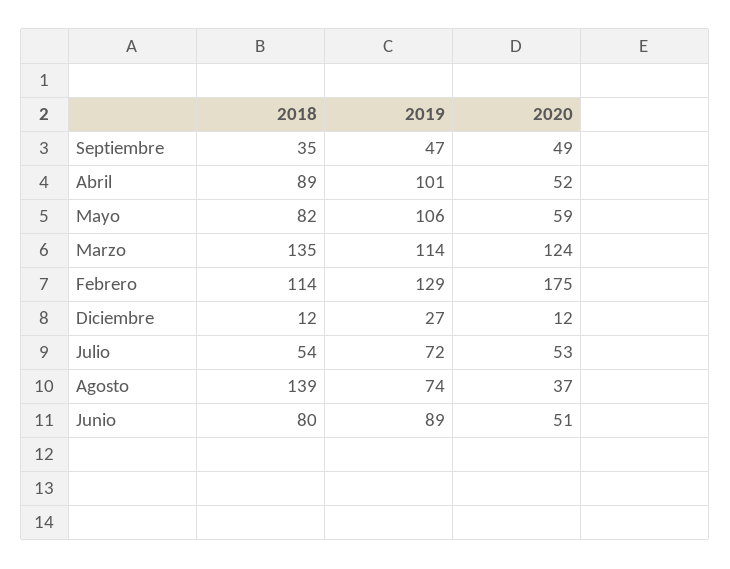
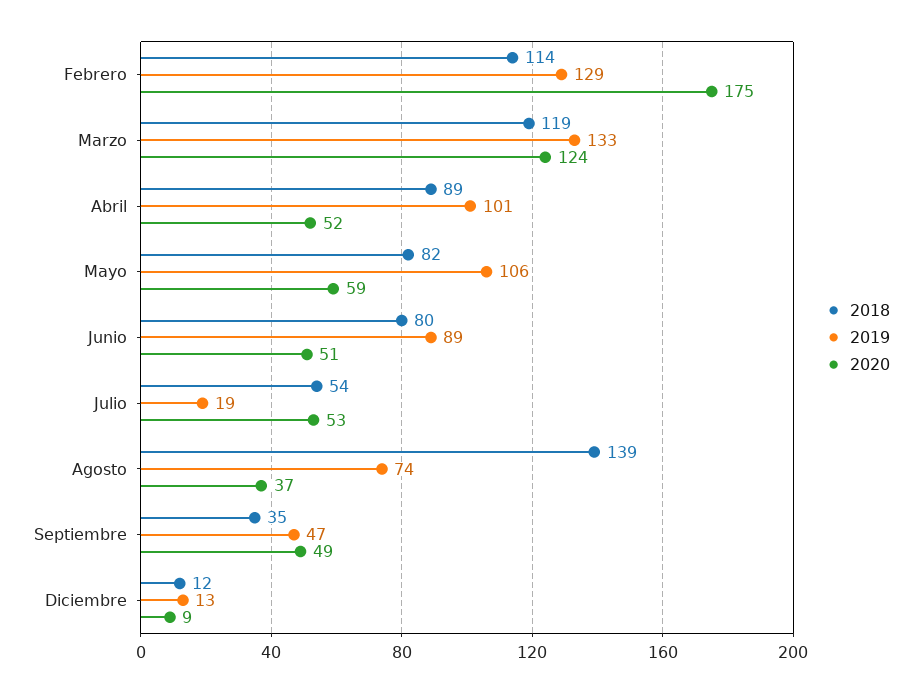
  {
    "2018": {
      "Septiembre": 35,
      "Abril": 89,
      "Mayo": 82,
-     "Marzo": 135,
+     "Marzo": 119,
      "Febrero": 114,
      "Diciembre": 12,
      "Julio": 54,
      "Agosto": 139,
      "Junio": 80
    },
    "2019": {
      "Septiembre": 47,
      "Abril": 101,
      "Mayo": 106,
-     "Marzo": 114,
+     "Marzo": 133,
      "Febrero": 129,
-     "Diciembre": 27,
+     "Diciembre": 13,
-     "Julio": 72,
+     "Julio": 19,
      "Agosto": 74,
      "Junio": 89
    },
    "2020": {
      "Septiembre": 49,
      "Abril": 52,
      "Mayo": 59,
      "Marzo": 124,
      "Febrero": 175,
-     "Diciembre": 12,
+     "Diciembre": 9,
      "Julio": 53,
      "Agosto": 37,
      "Junio": 51
    }
  }

